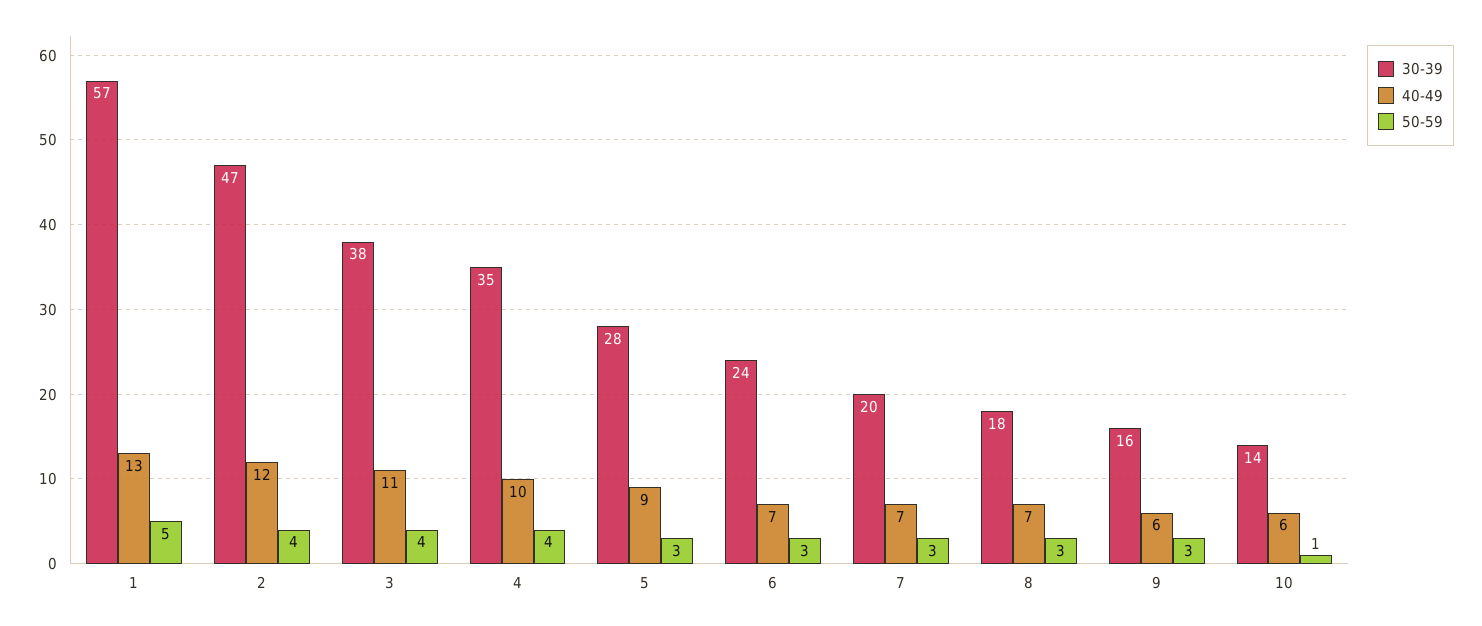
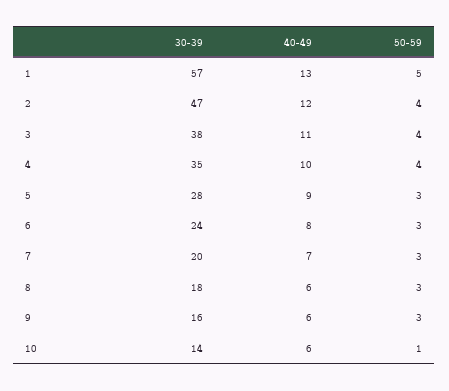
  {
    "30-39": {
      "1": 57,
      "2": 47,
      "3": 38,
      "4": 35,
      "5": 28,
      "6": 24,
      "7": 20,
      "8": 18,
      "9": 16,
      "10": 14
    },
    "40-49": {
      "1": 13,
      "2": 12,
      "3": 11,
      "4": 10,
      "5": 9,
-     "6": 7,
+     "6": 8,
      "7": 7,
-     "8": 7,
+     "8": 6,
      "9": 6,
      "10": 6
    },
    "50-59": {
      "1": 5,
      "2": 4,
      "3": 4,
      "4": 4,
      "5": 3,
      "6": 3,
      "7": 3,
      "8": 3,
      "9": 3,
      "10": 1
    }
  }

